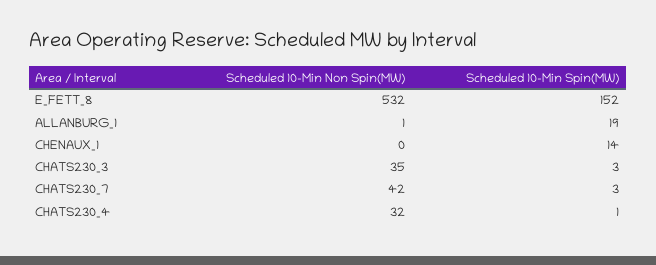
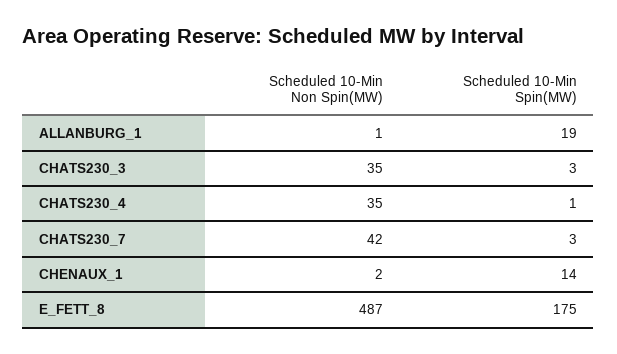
  {
    "Scheduled 10-Min Non Spin(MW)": {
-     "E_FETT_8": 532,
+     "E_FETT_8": 487,
      "ALLANBURG_1": 1,
-     "CHENAUX_1": 0,
+     "CHENAUX_1": 2,
      "CHATS230_3": 35,
      "CHATS230_7": 42,
-     "CHATS230_4": 32
+     "CHATS230_4": 35
    },
    "Scheduled 10-Min Spin(MW)": {
-     "E_FETT_8": 152,
+     "E_FETT_8": 175,
      "ALLANBURG_1": 19,
      "CHENAUX_1": 14,
      "CHATS230_3": 3,
      "CHATS230_7": 3,
      "CHATS230_4": 1
    }
  }

